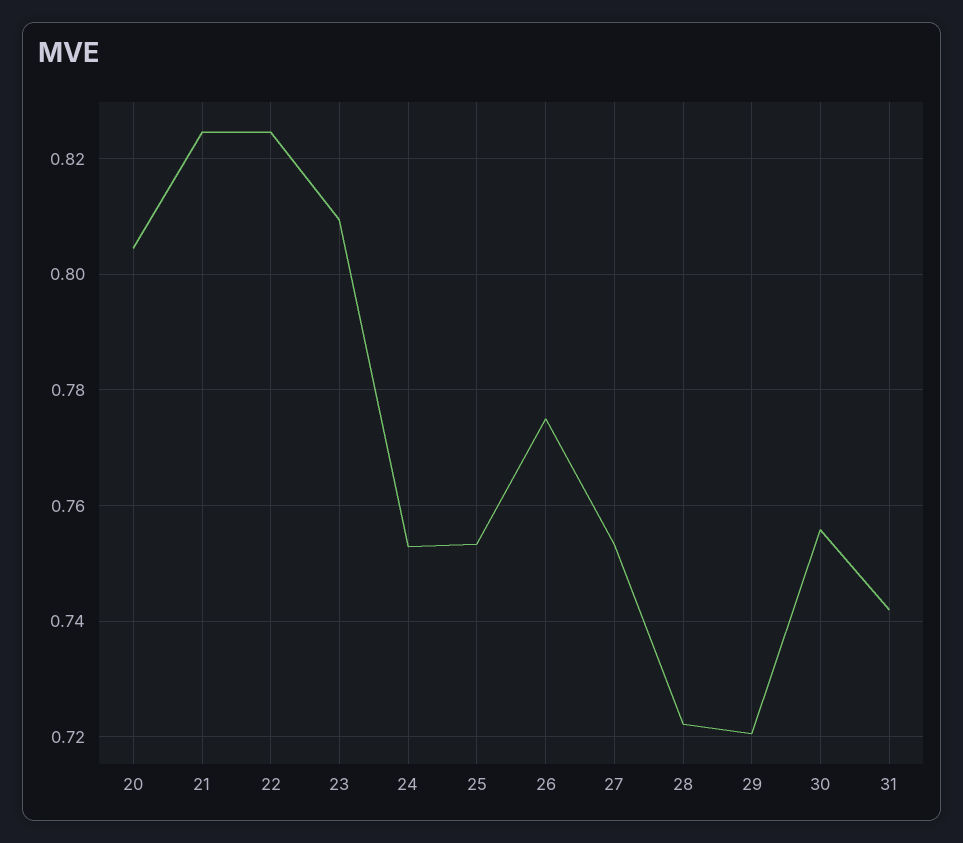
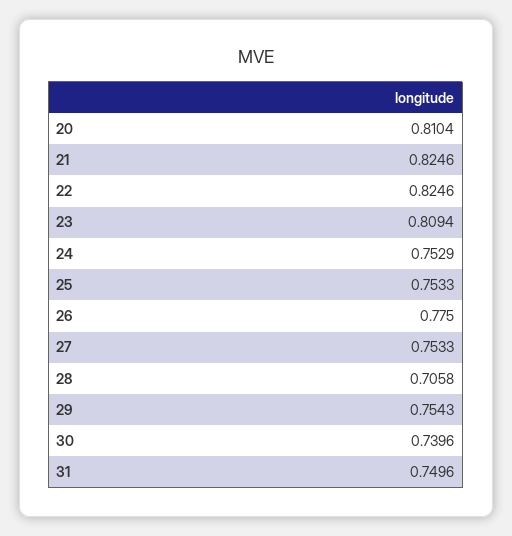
  {
-   "20": 0.804,
+   "20": 0.8104,
    "21": 0.8246,
    "22": 0.8246,
    "23": 0.8094,
    "24": 0.7529,
    "25": 0.7533,
    "26": 0.775,
    "27": 0.7533,
-   "28": 0.722,
+   "28": 0.7058,
-   "29": 0.72,
+   "29": 0.7543,
-   "30": 0.756,
+   "30": 0.7396,
-   "31": 0.742
+   "31": 0.7496
  }

